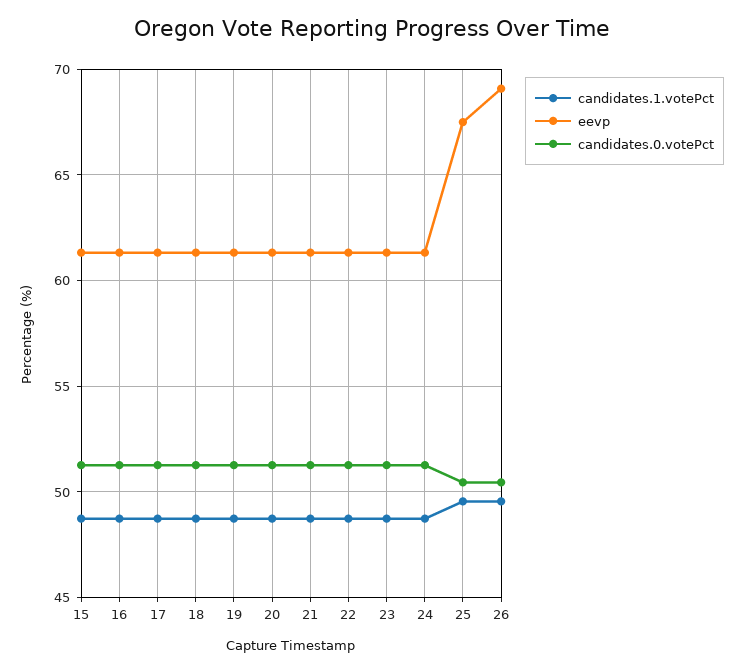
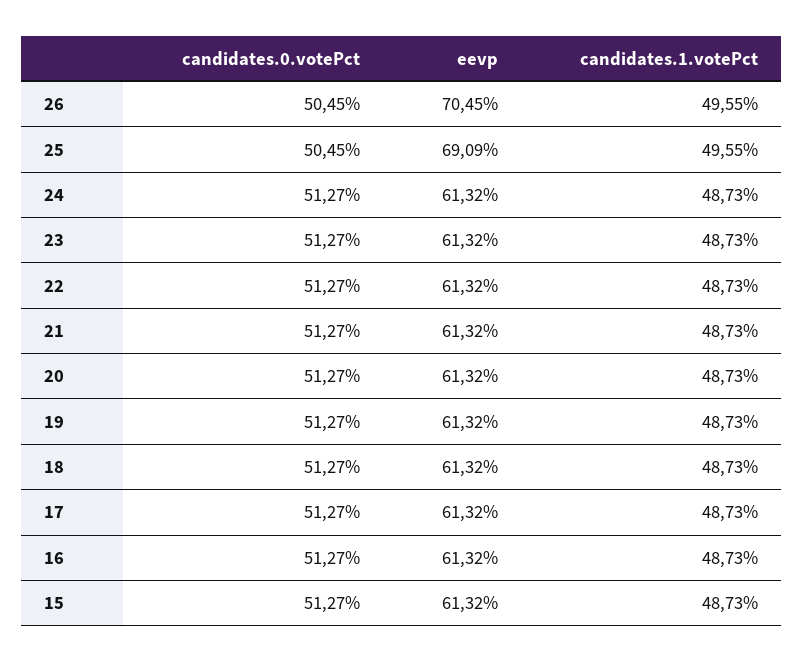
  {
    "candidates.1.votePct": {
      "15": 48.73,
      "16": 48.73,
      "17": 48.73,
      "18": 48.73,
      "19": 48.73,
      "20": 48.73,
      "21": 48.73,
      "22": 48.73,
      "23": 48.73,
      "24": 48.73,
      "25": 49.55,
      "26": 49.55
    },
    "eevp": {
      "15": 61.32,
      "16": 61.32,
      "17": 61.32,
      "18": 61.32,
      "19": 61.32,
      "20": 61.32,
      "21": 61.32,
      "22": 61.32,
      "23": 61.32,
      "24": 61.32,
-     "25": 67.5,
+     "25": 69.09,
-     "26": 69
+     "26": 70.45
    },
    "candidates.0.votePct": {
      "15": 51.27,
      "16": 51.27,
      "17": 51.27,
      "18": 51.27,
      "19": 51.27,
      "20": 51.27,
      "21": 51.27,
      "22": 51.27,
      "23": 51.27,
      "24": 51.27,
      "25": 50.45,
      "26": 50.45
    }
  }

